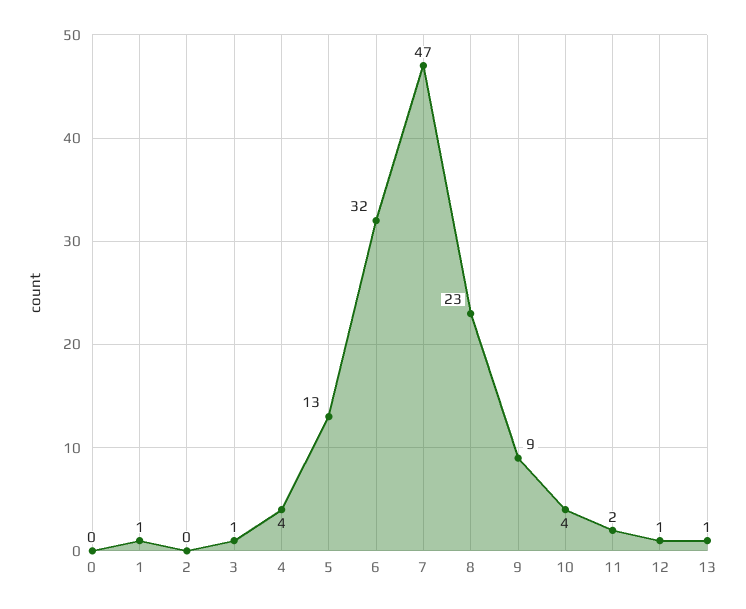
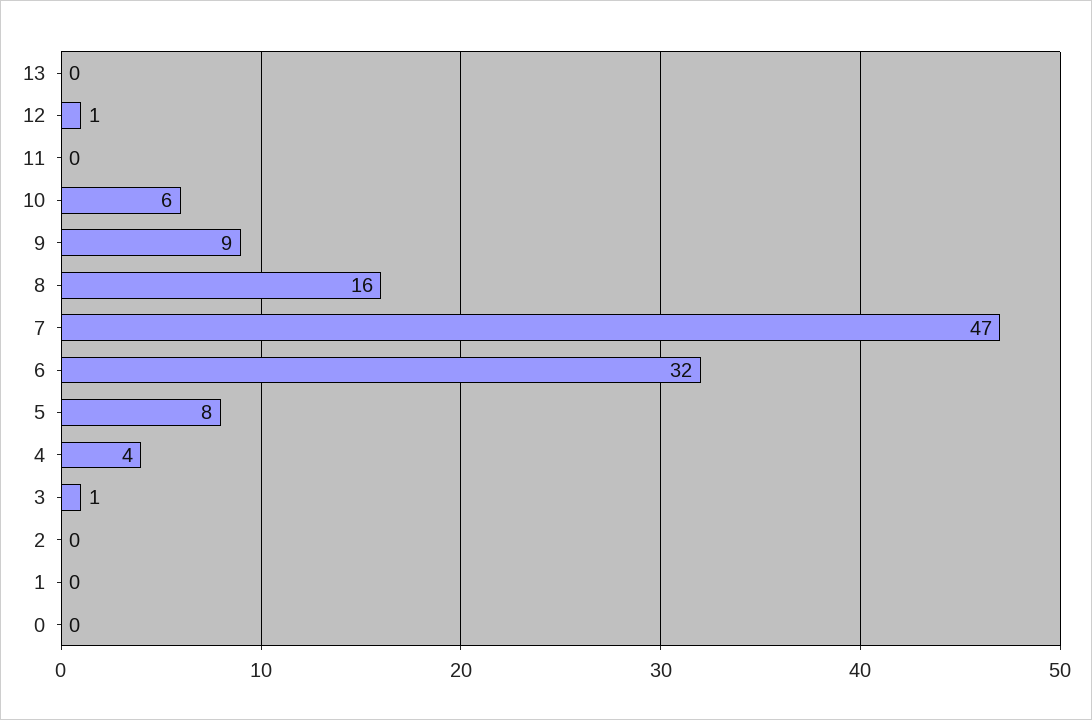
  {
    "0": 0,
-   "1": 1,
+   "1": 0,
    "2": 0,
    "3": 1,
    "4": 4,
-   "5": 13,
+   "5": 8,
    "6": 32,
    "7": 47,
-   "8": 23,
+   "8": 16,
    "9": 9,
-   "10": 4,
+   "10": 6,
-   "11": 2,
+   "11": 0,
    "12": 1,
-   "13": 1
+   "13": 0
  }

